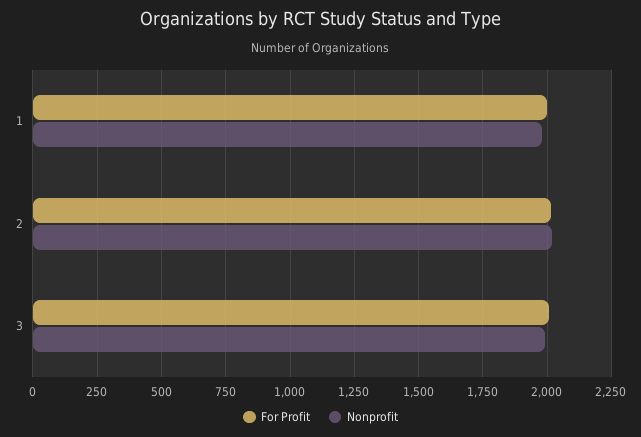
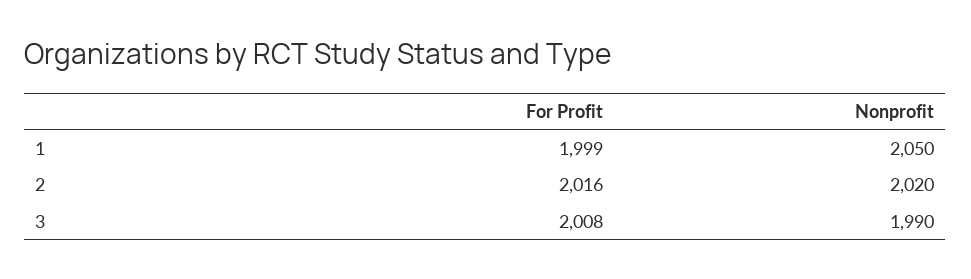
  {
    "For Profit": {
      "1": 1999,
      "2": 2016,
      "3": 2008
    },
    "Nonprofit": {
-     "1": 1975,
+     "1": 2050,
      "2": 2020,
      "3": 1990
    }
  }

